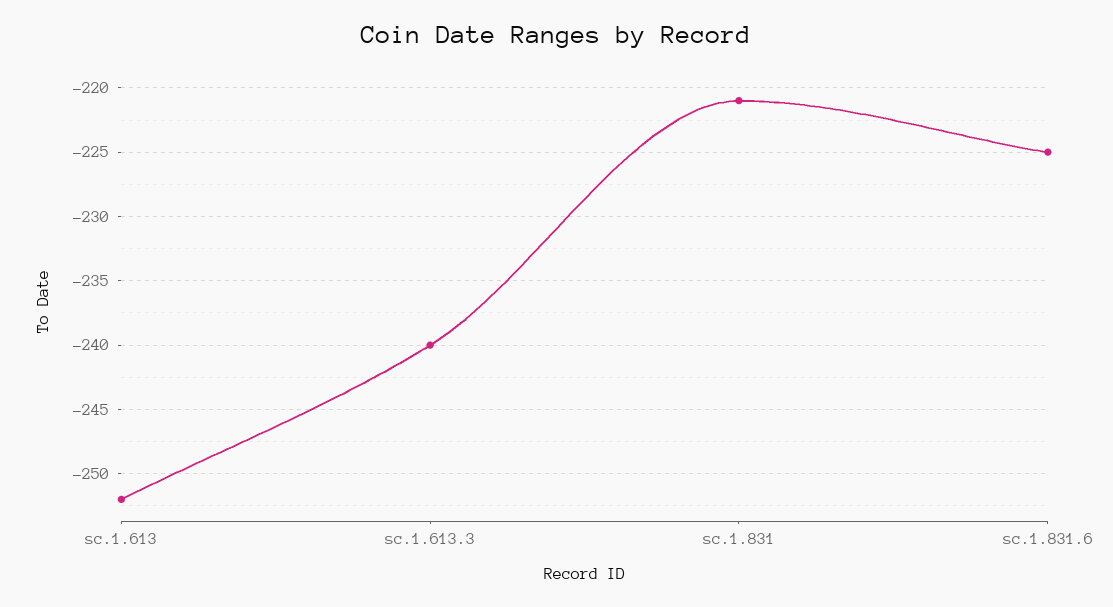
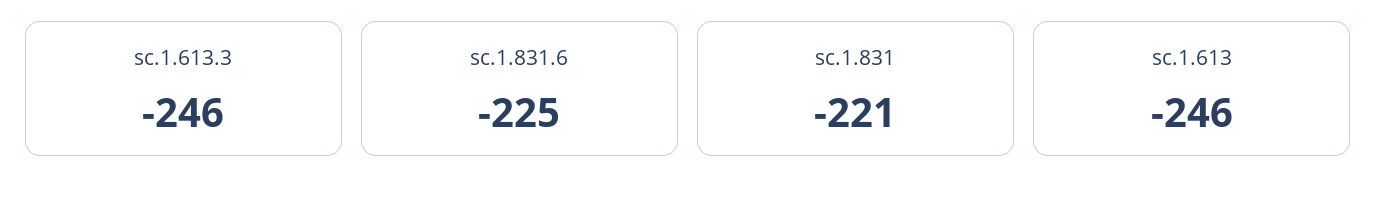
  {
-   "sc.1.613": -252,
+   "sc.1.613": -246,
-   "sc.1.613.3": -240,
+   "sc.1.613.3": -246,
    "sc.1.831": -221,
    "sc.1.831.6": -225
  }

